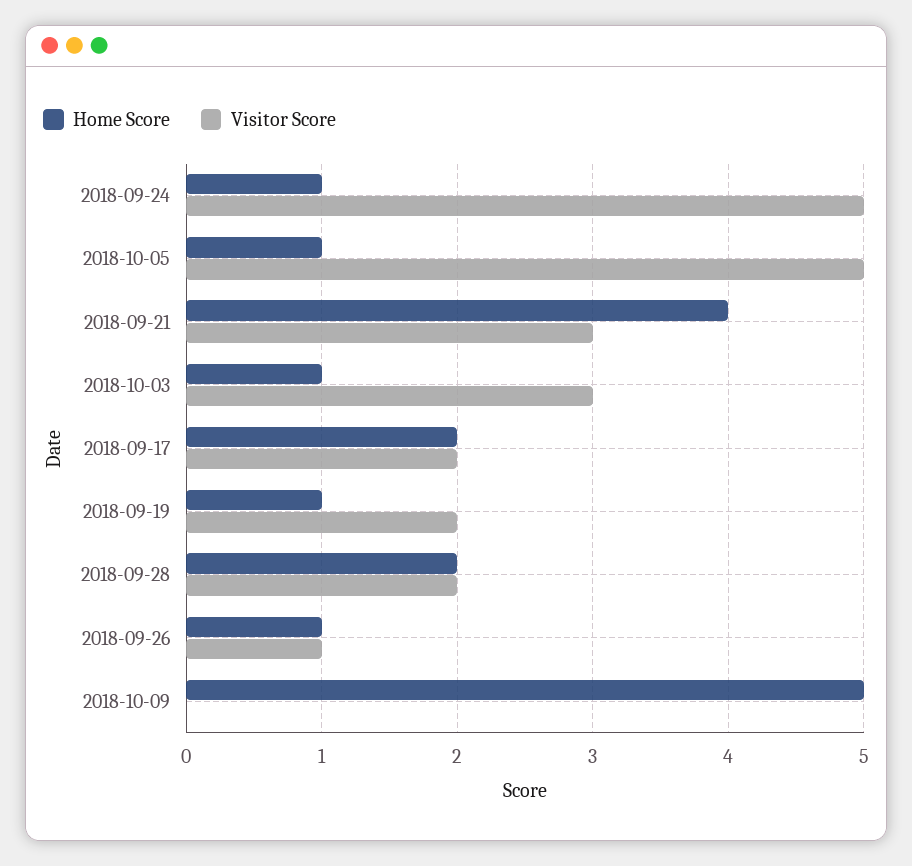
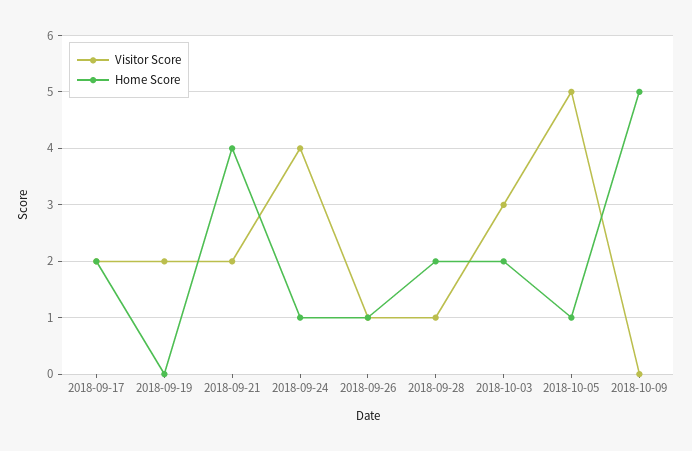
  {
    "Home Score": {
      "2018-09-24": 1,
      "2018-10-05": 1,
      "2018-09-21": 4,
-     "2018-10-03": 1,
+     "2018-10-03": 2,
      "2018-09-17": 2,
-     "2018-09-19": 1,
+     "2018-09-19": 0,
      "2018-09-28": 2,
      "2018-09-26": 1,
      "2018-10-09": 5
    },
    "Visitor Score": {
-     "2018-09-24": 5,
+     "2018-09-24": 4,
      "2018-10-05": 5,
-     "2018-09-21": 3,
+     "2018-09-21": 2,
      "2018-10-03": 3,
      "2018-09-17": 2,
      "2018-09-19": 2,
-     "2018-09-28": 2,
+     "2018-09-28": 1,
      "2018-09-26": 1,
      "2018-10-09": 0
    }
  }

